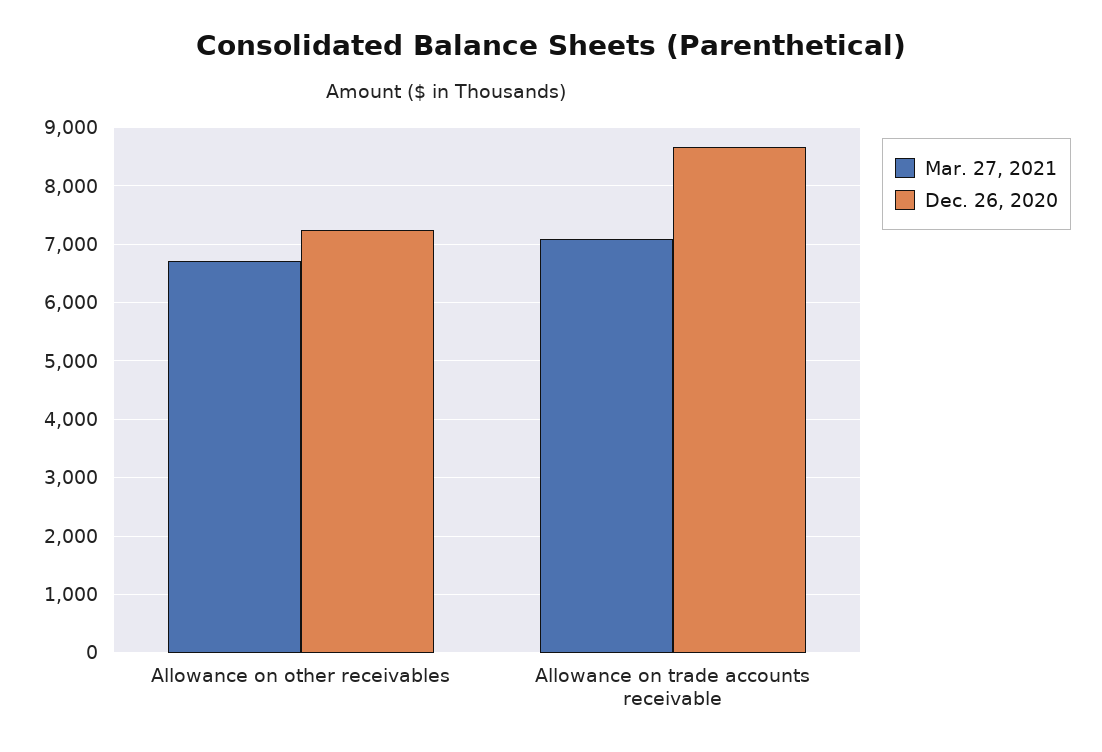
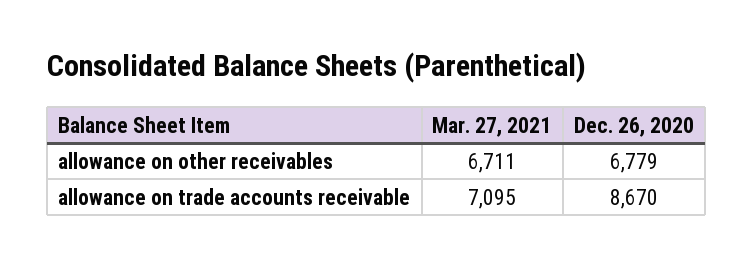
  {
    "Mar. 27, 2021": {
      "Allowance on other receivables": 6711,
      "Allowance on trade accounts receivable": 7095
    },
    "Dec. 26, 2020": {
-     "Allowance on other receivables": 7200,
+     "Allowance on other receivables": 6779,
      "Allowance on trade accounts receivable": 8670
    }
  }

